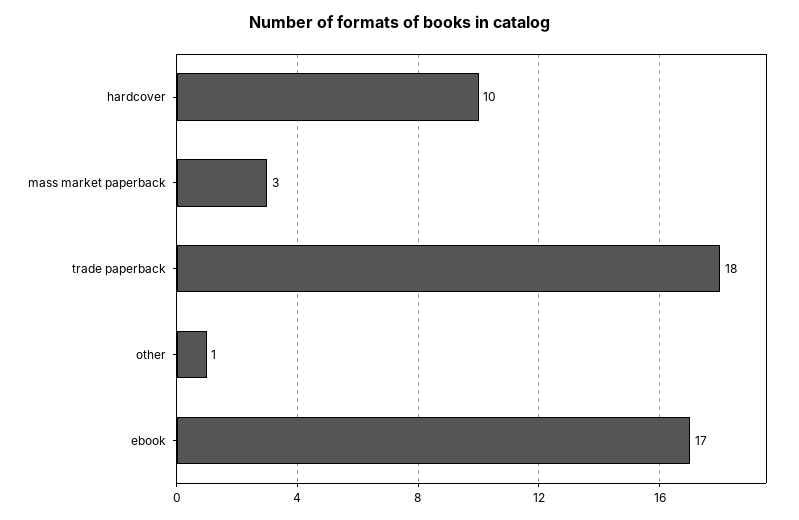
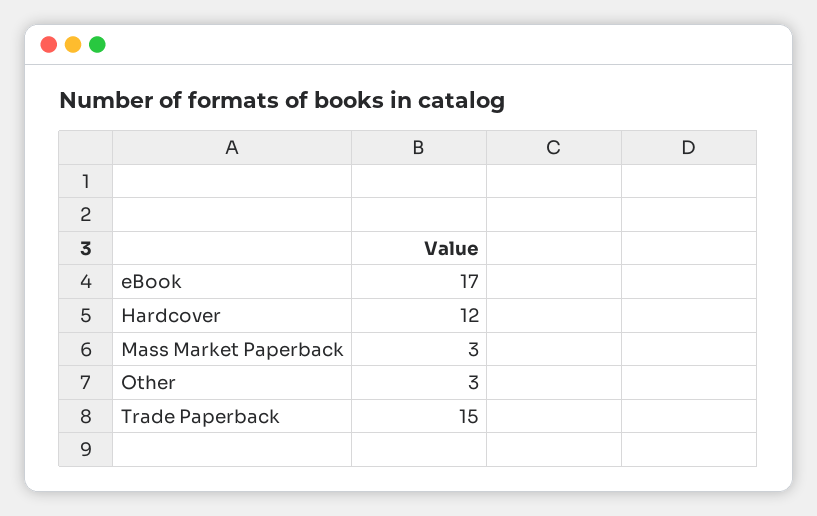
  {
-   "hardcover": 10,
+   "hardcover": 12,
    "mass market paperback": 3,
-   "trade paperback": 18,
+   "trade paperback": 15,
-   "other": 1,
+   "other": 3,
    "ebook": 17
  }

